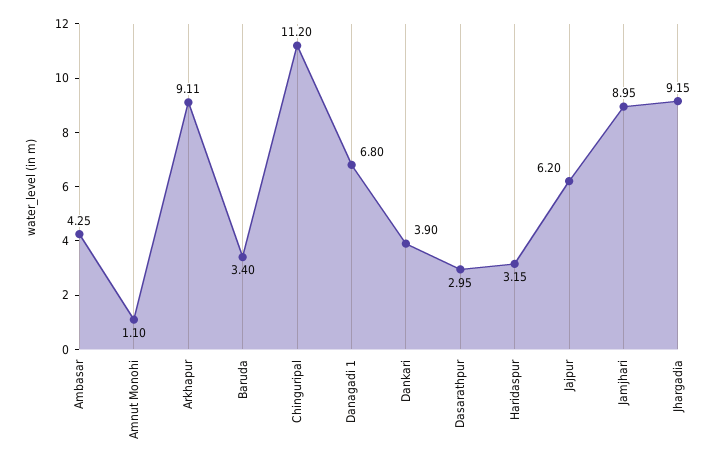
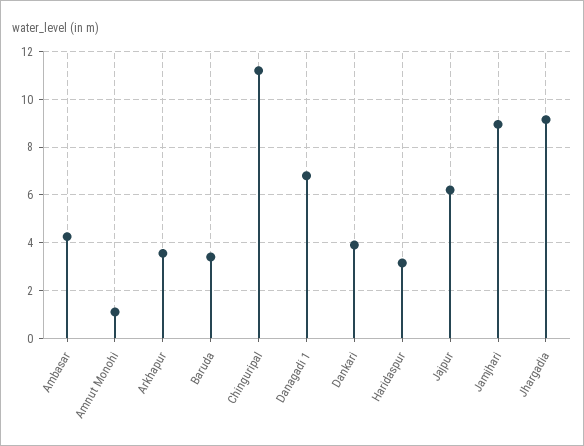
  {
    "Ambasar": 4.25,
    "Amnut Monohi": 1.1,
-   "Arkhapur": 9.11,
+   "Arkhapur": 3.5,
    "Baruda": 3.4,
    "Chinguripal": 11.2,
    "Danagadi 1": 6.8,
    "Dankari": 3.9,
-   "Dasarathpur": 2.95,
    "Haridaspur": 3.15,
    "Jajpur": 6.2,
    "Jamjhari": 8.95,
    "Jhargadia": 9.15
  }

